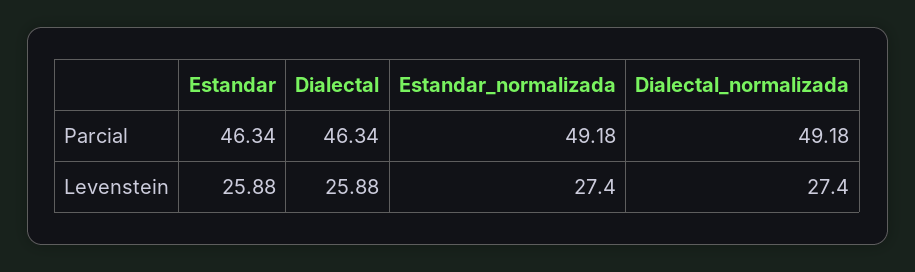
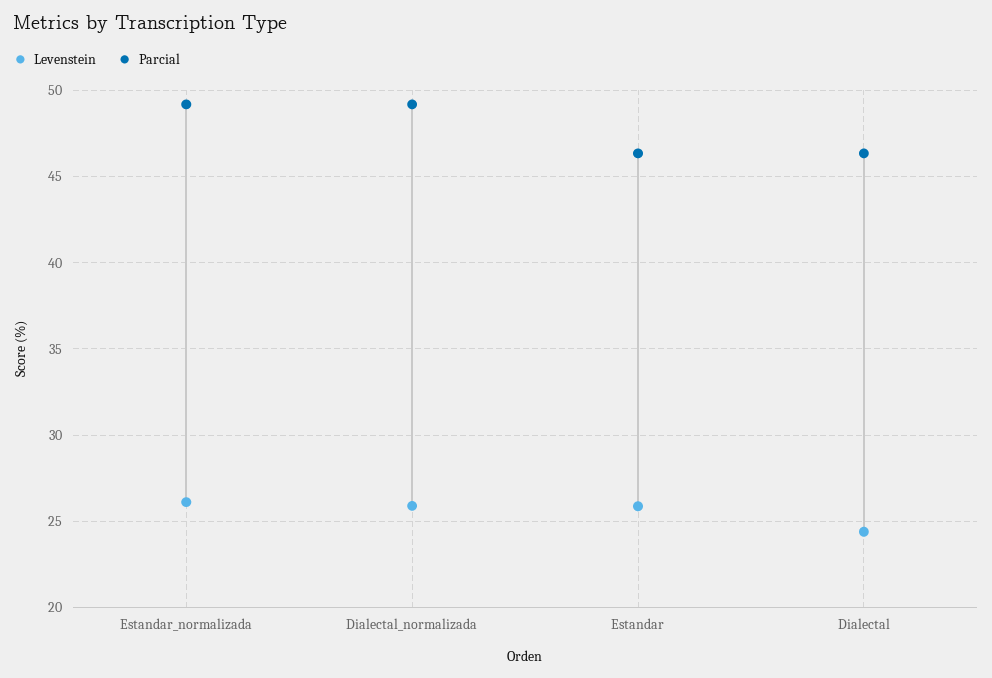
  {
    "Parcial": {
      "Estandar": 46.34,
      "Dialectal": 46.34,
      "Estandar_normalizada": 49.18,
      "Dialectal_normalizada": 49.18
    },
    "Levenstein": {
      "Estandar": 25.88,
-     "Dialectal": 25.88,
+     "Dialectal": 24.5,
-     "Estandar_normalizada": 27.4,
+     "Estandar_normalizada": 26,
-     "Dialectal_normalizada": 27.4
+     "Dialectal_normalizada": 26
    }
  }

